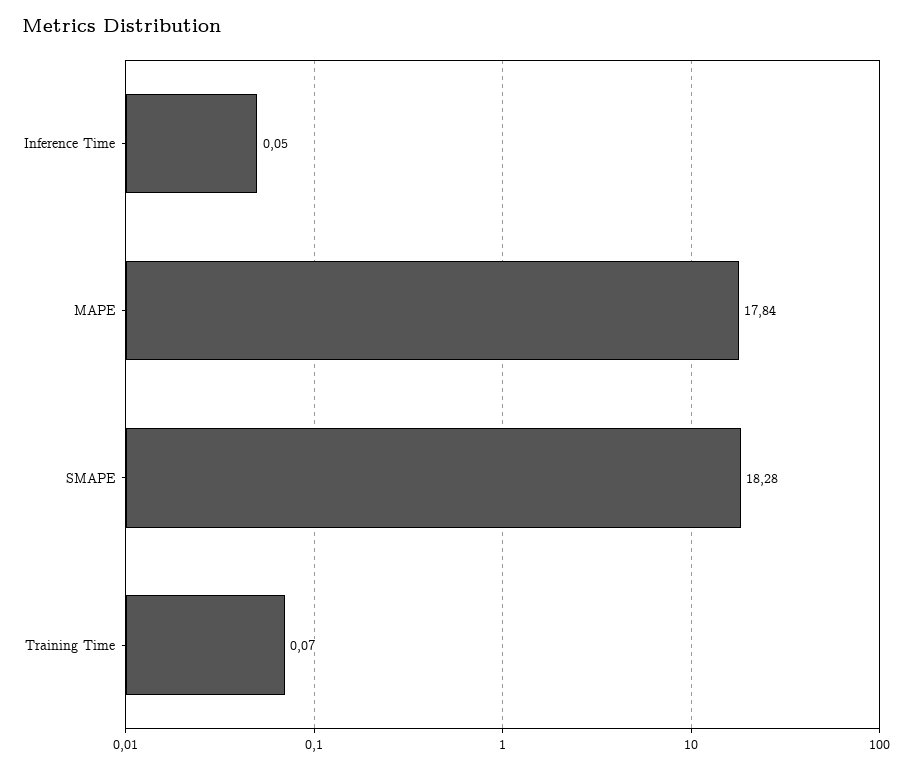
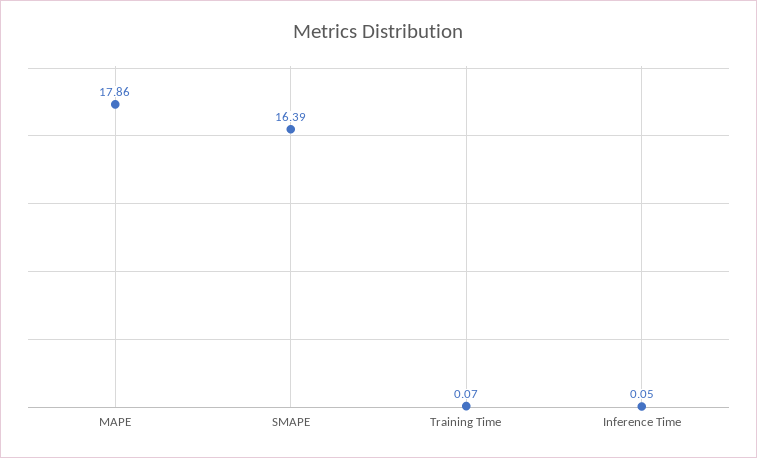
  {
    "Inference Time": 0.05,
-   "MAPE": 17.84,
+   "MAPE": 17.86,
-   "SMAPE": 18.28,
+   "SMAPE": 16.39,
    "Training Time": 0.07
  }

